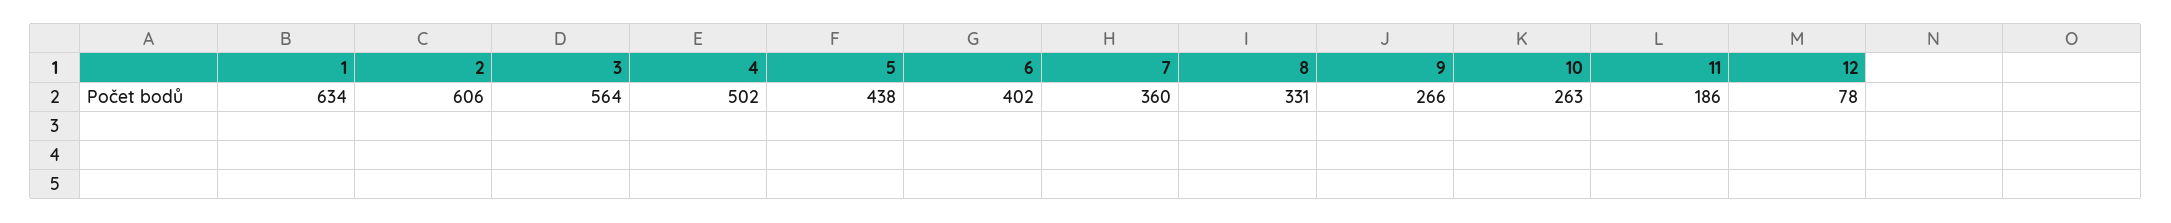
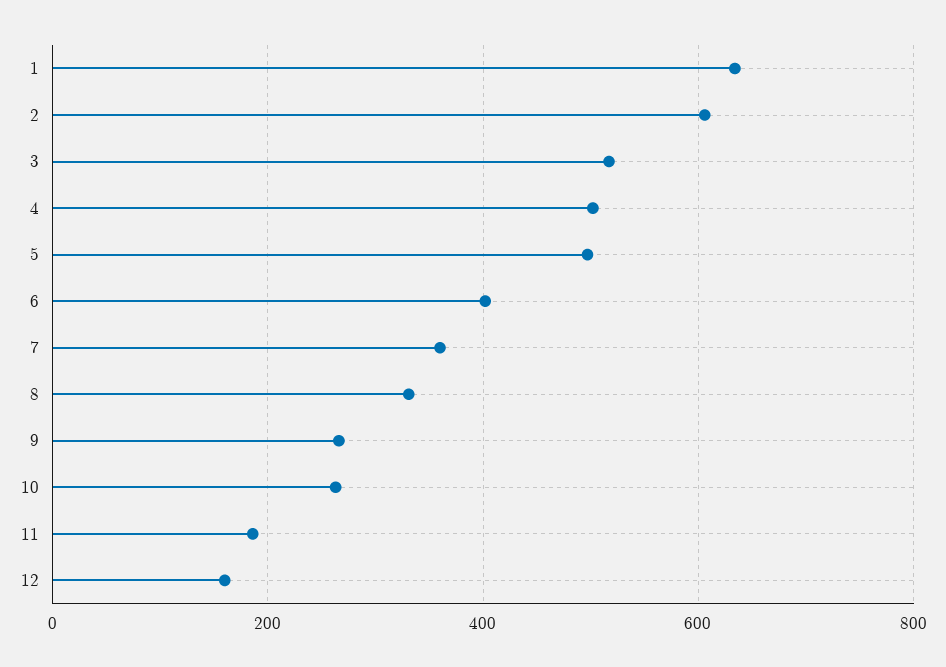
  {
    "1": 634,
    "2": 606,
-   "3": 564,
+   "3": 520,
    "4": 502,
-   "5": 438,
+   "5": 500,
    "6": 402,
    "7": 360,
    "8": 331,
    "9": 266,
    "10": 263,
    "11": 186,
-   "12": 78
+   "12": 160
  }

